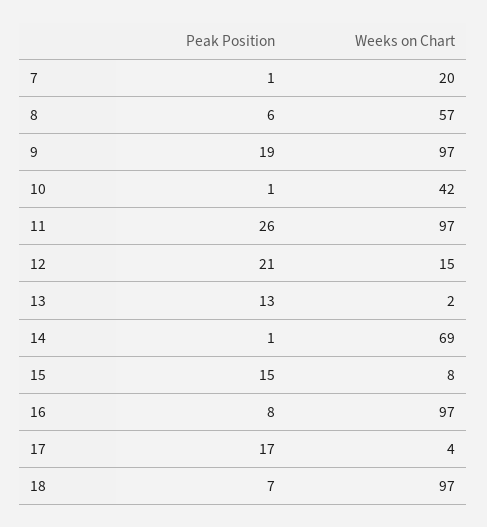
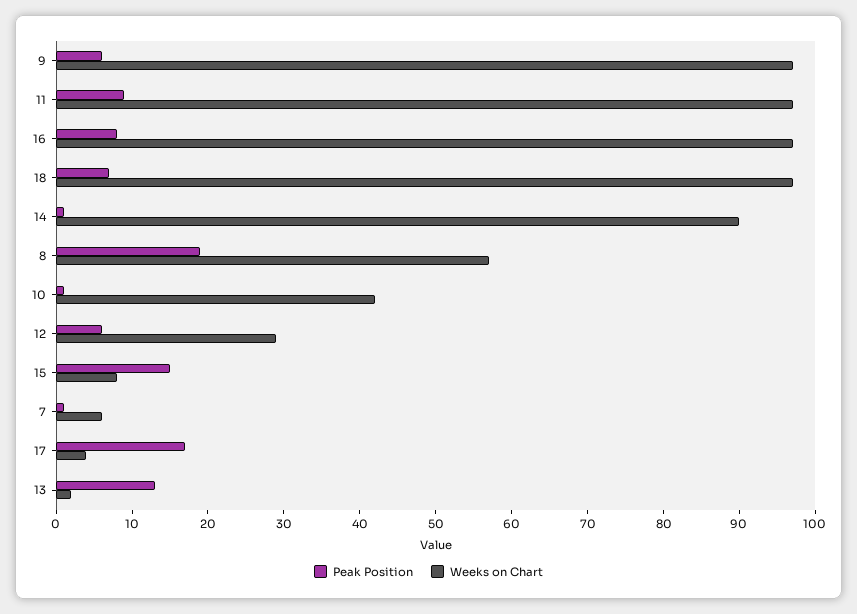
  {
    "Peak Position": {
      "7": 1,
-     "8": 6,
+     "8": 20,
-     "9": 19,
+     "9": 5,
      "10": 1,
-     "11": 26,
+     "11": 10,
-     "12": 21,
+     "12": 5,
      "13": 13,
      "14": 1,
      "15": 15,
      "16": 8,
      "17": 17,
      "18": 7
    },
    "Weeks on Chart": {
-     "7": 20,
+     "7": 5,
      "8": 57,
      "9": 97,
      "10": 42,
      "11": 97,
-     "12": 15,
+     "12": 30,
      "13": 2,
-     "14": 69,
+     "14": 90,
      "15": 8,
      "16": 97,
      "17": 4,
      "18": 97
    }
  }

